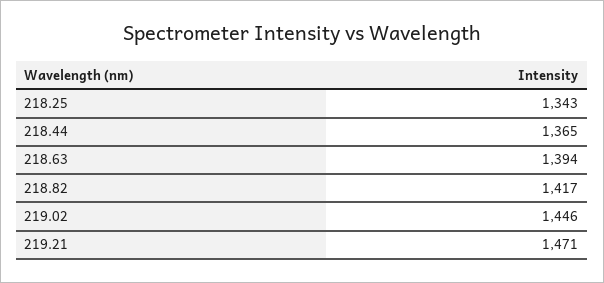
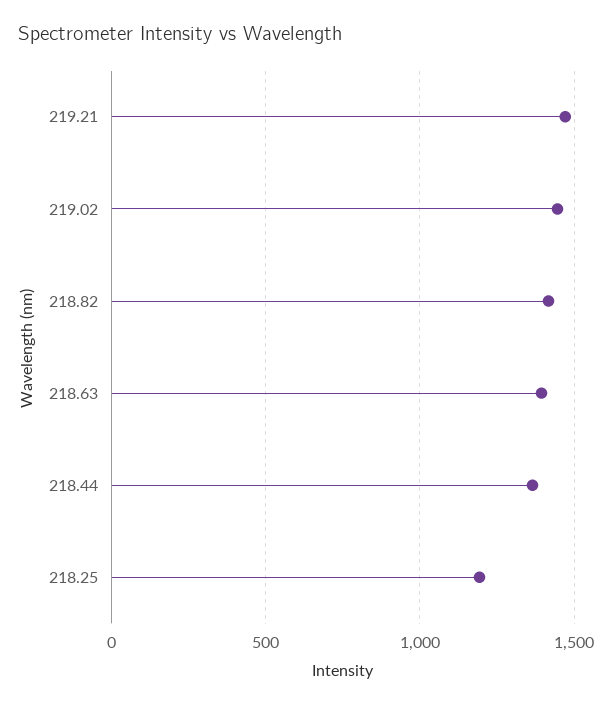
  {
-   "218.25": 1343,
+   "218.25": 1200,
    "218.44": 1365,
    "218.63": 1394,
    "218.82": 1417,
    "219.02": 1446,
    "219.21": 1471
  }

